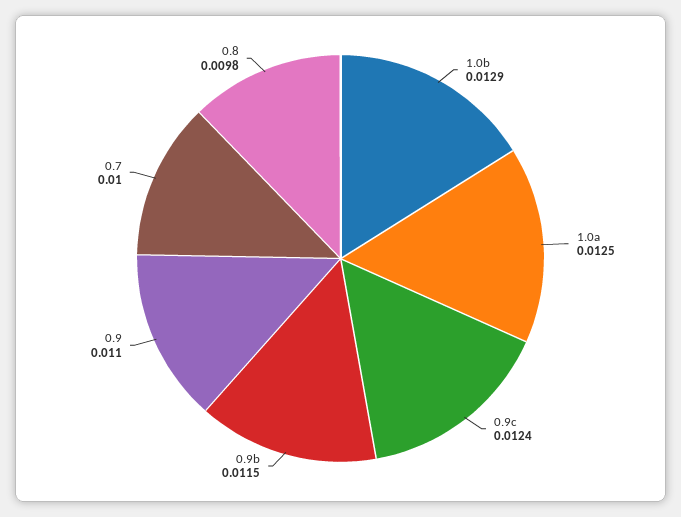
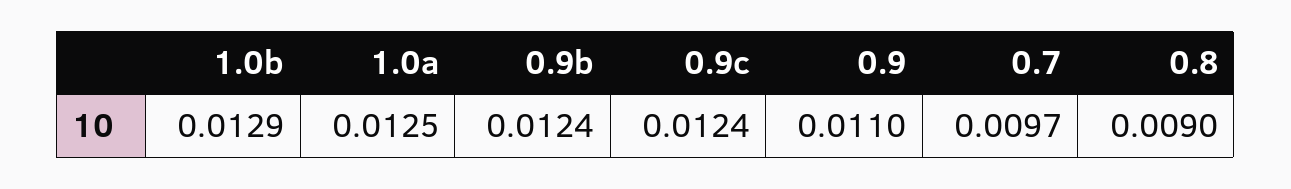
  {
    "1.0b": 0.0129,
    "1.0a": 0.0125,
    "0.9c": 0.0124,
-   "0.9b": 0.0115,
+   "0.9b": 0.0124,
    "0.9": 0.011,
-   "0.7": 0.01,
+   "0.7": 0.0097,
-   "0.8": 0.0098
+   "0.8": 0.009
  }

